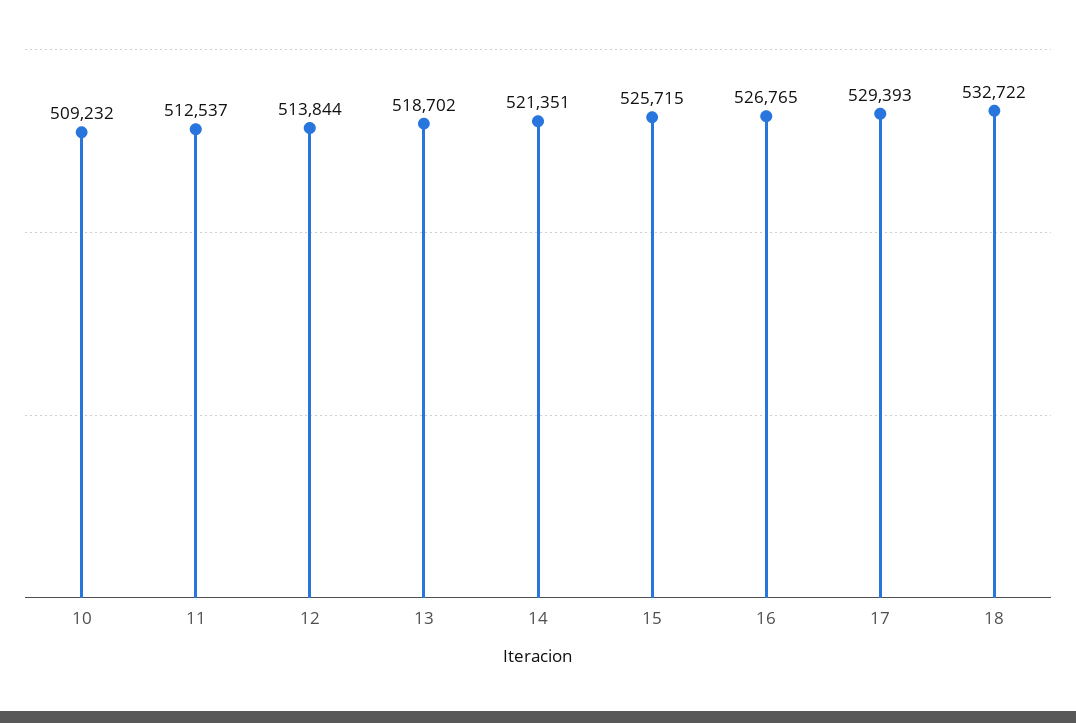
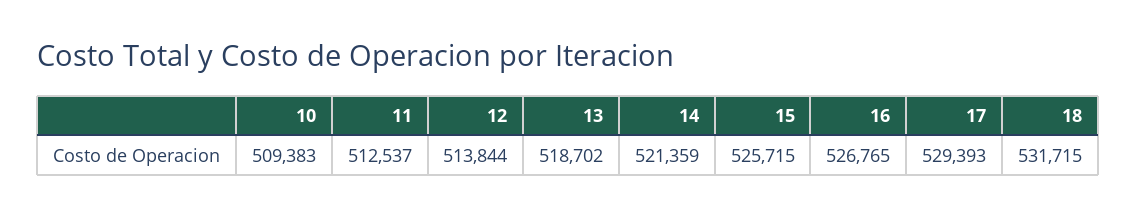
  {
-   "10": 509232,
+   "10": 509383,
    "11": 512537,
    "12": 513844,
    "13": 518702,
-   "14": 521351,
+   "14": 521359,
    "15": 525715,
    "16": 526765,
    "17": 529393,
-   "18": 532722
+   "18": 531715
  }

